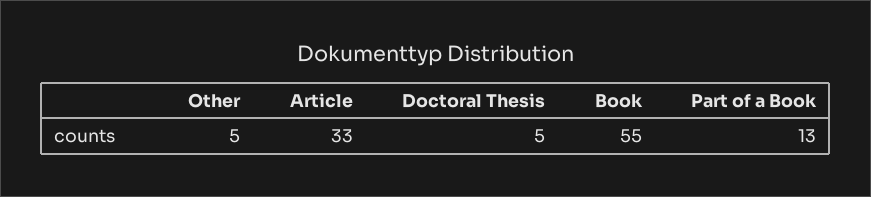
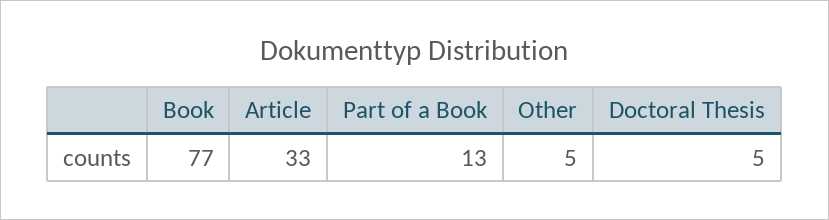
  {
    "Other": 5,
    "Article": 33,
    "Doctoral Thesis": 5,
-   "Book": 55,
+   "Book": 77,
    "Part of a Book": 13
  }

